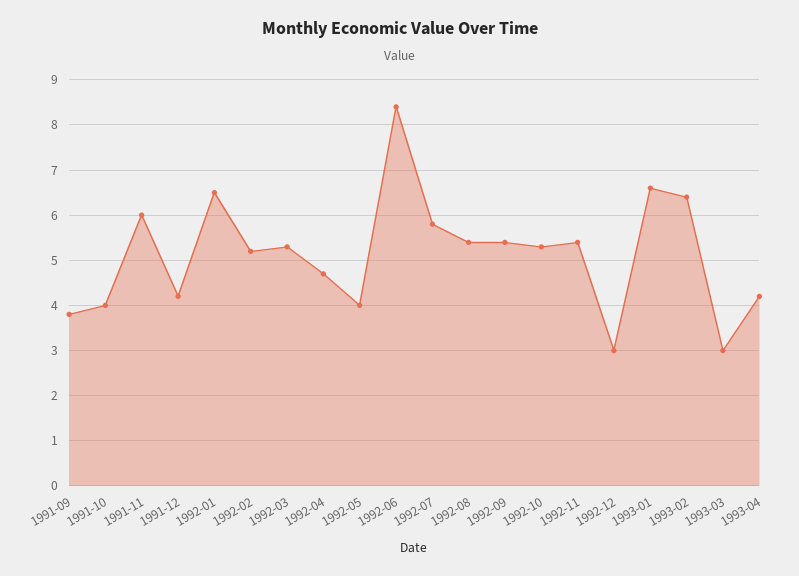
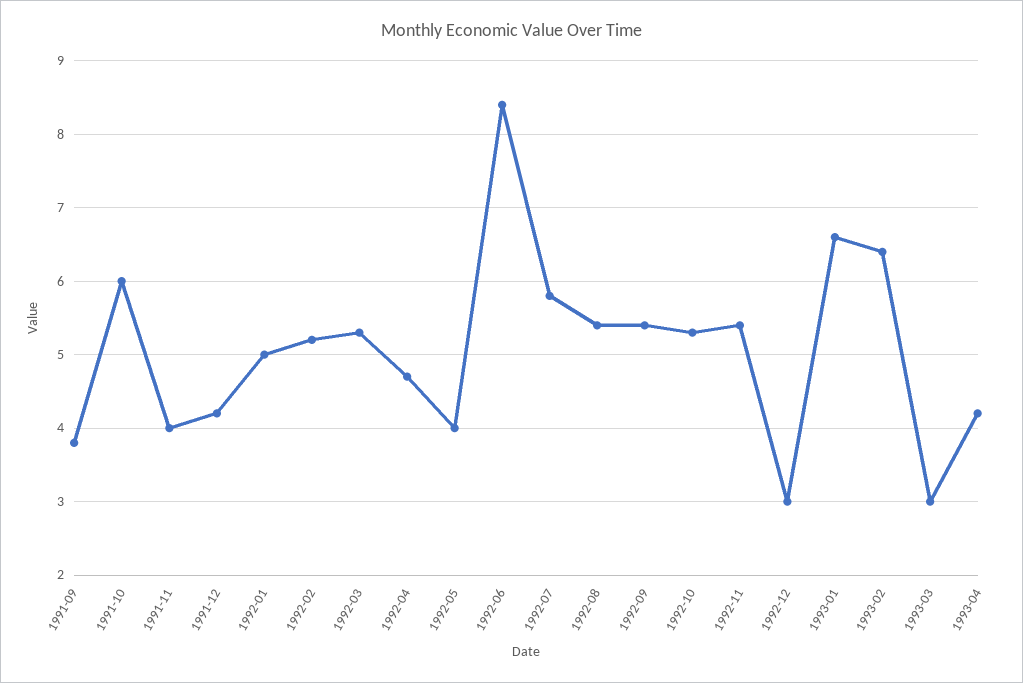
  {
    "1991-09": 3.8,
-   "1991-10": 4,
+   "1991-10": 6,
-   "1991-11": 6,
+   "1991-11": 4,
    "1991-12": 4.2,
-   "1992-01": 6.5,
+   "1992-01": 5,
    "1992-02": 5.2,
    "1992-03": 5.3,
    "1992-04": 4.7,
    "1992-05": 4,
    "1992-06": 8.4,
    "1992-07": 5.8,
    "1992-08": 5.4,
    "1992-09": 5.4,
    "1992-10": 5.3,
    "1992-11": 5.4,
    "1992-12": 3,
    "1993-01": 6.6,
    "1993-02": 6.4,
    "1993-03": 3,
    "1993-04": 4.2
  }

